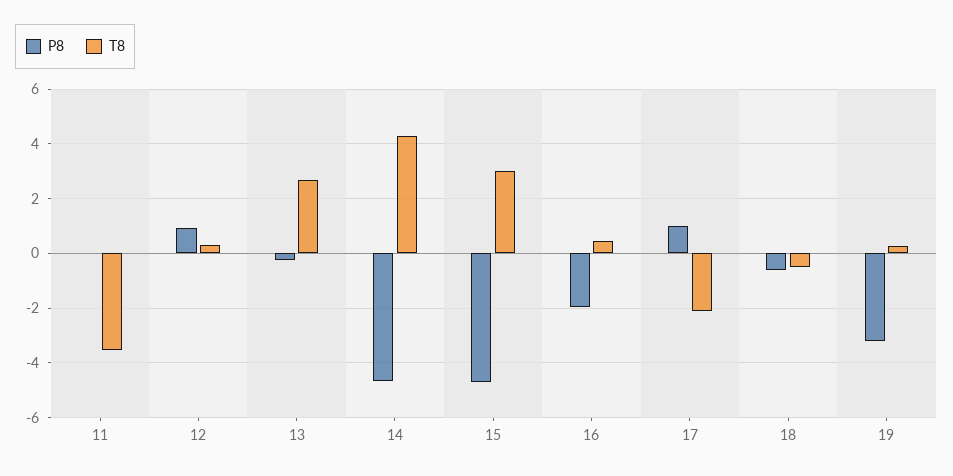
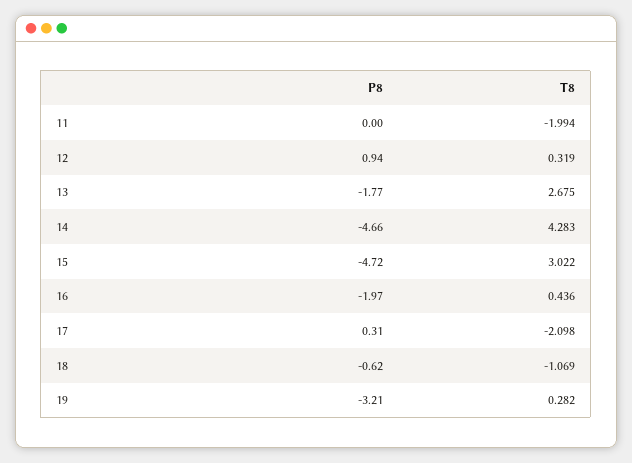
  {
    "P8": {
      "11": 0,
      "12": 0.94,
-     "13": -0.25,
+     "13": -1.77,
      "14": -4.66,
      "15": -4.72,
      "16": -1.97,
-     "17": 1,
+     "17": 0.31,
      "18": -0.62,
      "19": -3.21
    },
    "T8": {
-     "11": -3.5,
+     "11": -1.994,
      "12": 0.319,
      "13": 2.675,
      "14": 4.283,
      "15": 3.022,
      "16": 0.436,
      "17": -2.098,
-     "18": -0.5,
+     "18": -1.069,
      "19": 0.282
    }
  }

